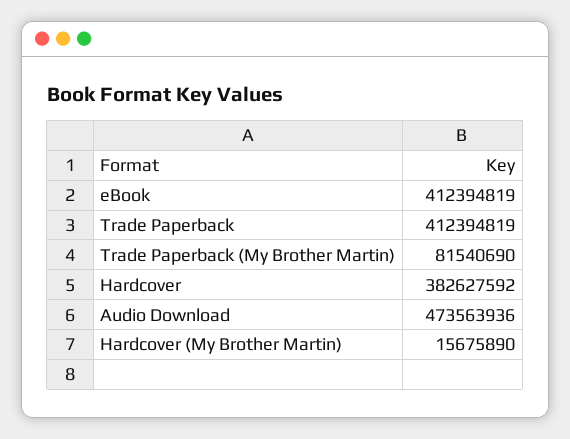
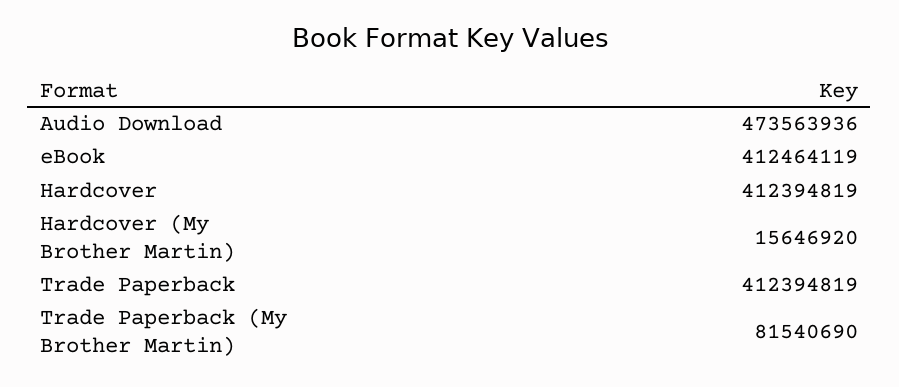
  {
-   "eBook": 412394819,
+   "eBook": 412464119,
    "Trade Paperback": 412394819,
    "Trade Paperback (My Brother Martin)": 81540690,
-   "Hardcover": 382627592,
+   "Hardcover": 412394819,
    "Audio Download": 473563936,
-   "Hardcover (My Brother Martin)": 15675890
+   "Hardcover (My Brother Martin)": 15646920
  }

